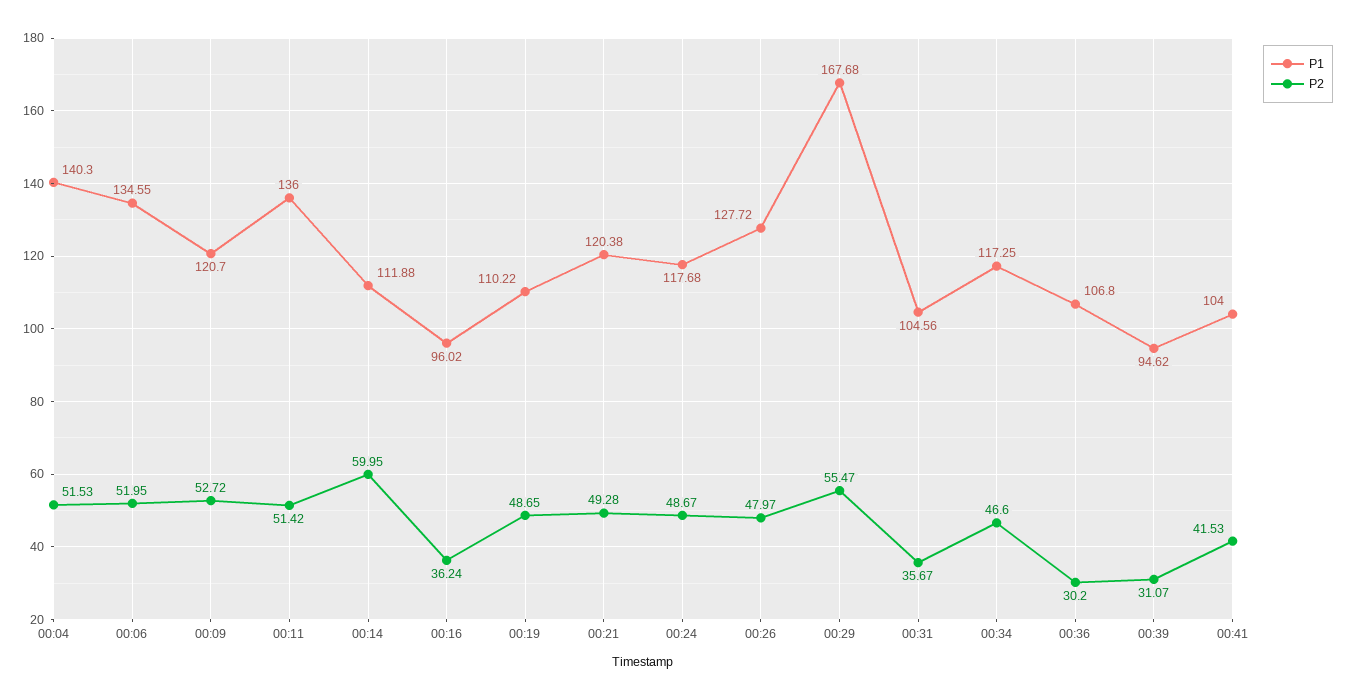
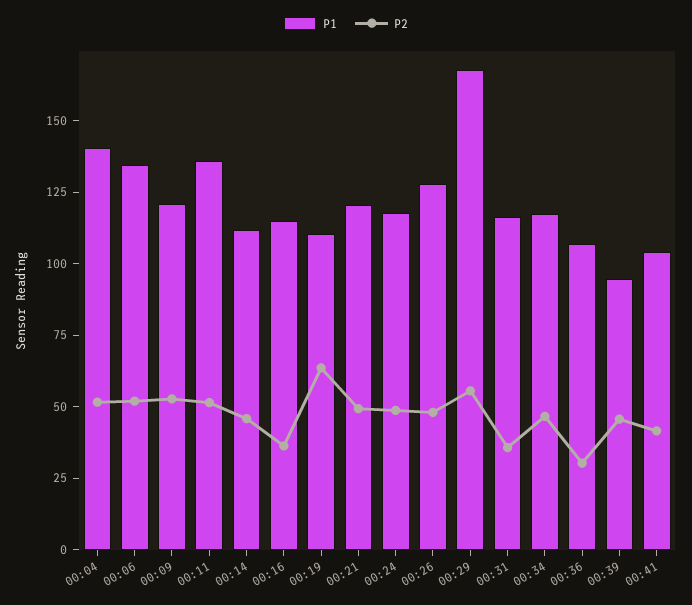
  {
    "P1": {
      "00:04": 140.3,
      "00:06": 134.55,
      "00:09": 120.7,
      "00:11": 136,
      "00:14": 111.88,
-     "00:16": 96.02,
+     "00:16": 115,
      "00:19": 110.22,
      "00:21": 120.38,
      "00:24": 117.68,
      "00:26": 127.72,
      "00:29": 167.68,
-     "00:31": 104.56,
+     "00:31": 115,
      "00:34": 117.25,
      "00:36": 106.8,
      "00:39": 94.62,
      "00:41": 104
    },
    "P2": {
      "00:04": 51.53,
      "00:06": 51.95,
      "00:09": 52.72,
      "00:11": 51.42,
-     "00:14": 59.95,
+     "00:14": 45,
      "00:16": 36.24,
-     "00:19": 48.65,
+     "00:19": 65,
      "00:21": 49.28,
      "00:24": 48.67,
      "00:26": 47.97,
      "00:29": 55.47,
      "00:31": 35.67,
      "00:34": 46.6,
      "00:36": 30.2,
-     "00:39": 31.07,
+     "00:39": 45,
      "00:41": 41.53
    }
  }

